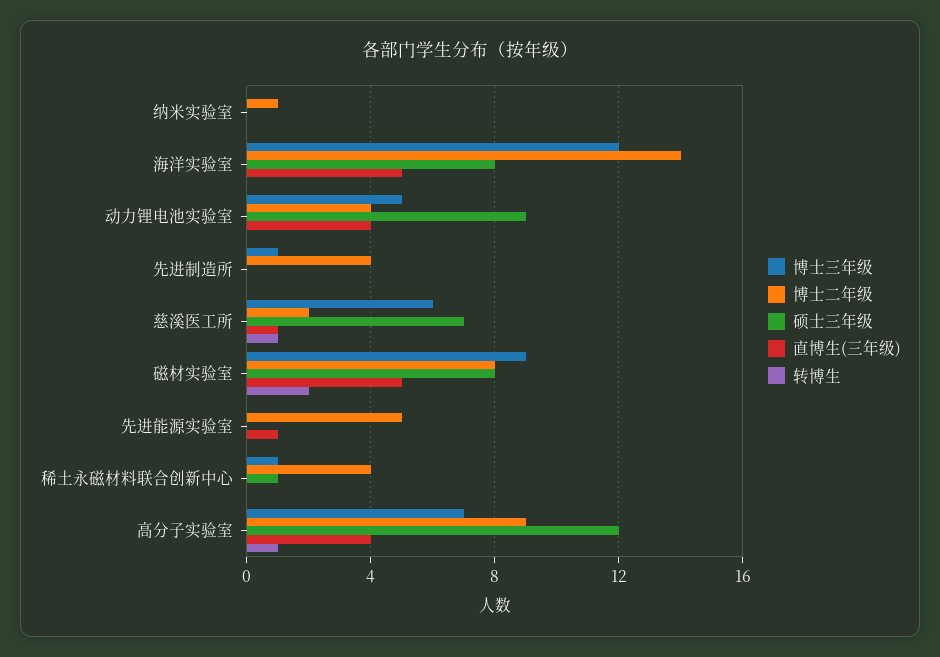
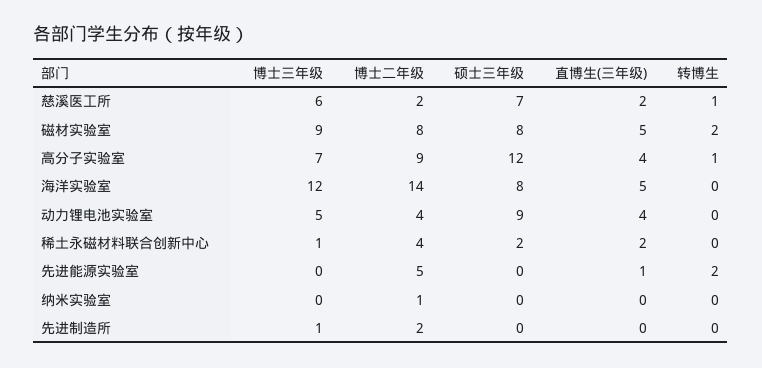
  {
    "博士三年级": {
      "纳米实验室": 0,
      "海洋实验室": 12,
      "动力锂电池实验室": 5,
      "先进制造所": 1,
      "慈溪医工所": 6,
      "磁材实验室": 9,
      "先进能源实验室": 0,
      "稀土永磁材料联合创新中心": 1,
      "高分子实验室": 7
    },
    "博士二年级": {
      "纳米实验室": 1,
      "海洋实验室": 14,
      "动力锂电池实验室": 4,
-     "先进制造所": 4,
+     "先进制造所": 2,
      "慈溪医工所": 2,
      "磁材实验室": 8,
      "先进能源实验室": 5,
      "稀土永磁材料联合创新中心": 4,
      "高分子实验室": 9
    },
    "硕士三年级": {
      "纳米实验室": 0,
      "海洋实验室": 8,
      "动力锂电池实验室": 9,
      "先进制造所": 0,
      "慈溪医工所": 7,
      "磁材实验室": 8,
      "先进能源实验室": 0,
-     "稀土永磁材料联合创新中心": 1,
+     "稀土永磁材料联合创新中心": 2,
      "高分子实验室": 12
    },
    "直博生(三年级)": {
      "纳米实验室": 0,
      "海洋实验室": 5,
      "动力锂电池实验室": 4,
      "先进制造所": 0,
-     "慈溪医工所": 1,
+     "慈溪医工所": 2,
      "磁材实验室": 5,
      "先进能源实验室": 1,
-     "稀土永磁材料联合创新中心": 0,
+     "稀土永磁材料联合创新中心": 2,
      "高分子实验室": 4
    },
    "转博生": {
      "纳米实验室": 0,
      "海洋实验室": 0,
      "动力锂电池实验室": 0,
      "先进制造所": 0,
      "慈溪医工所": 1,
      "磁材实验室": 2,
-     "先进能源实验室": 0,
+     "先进能源实验室": 2,
      "稀土永磁材料联合创新中心": 0,
      "高分子实验室": 1
    }
  }

